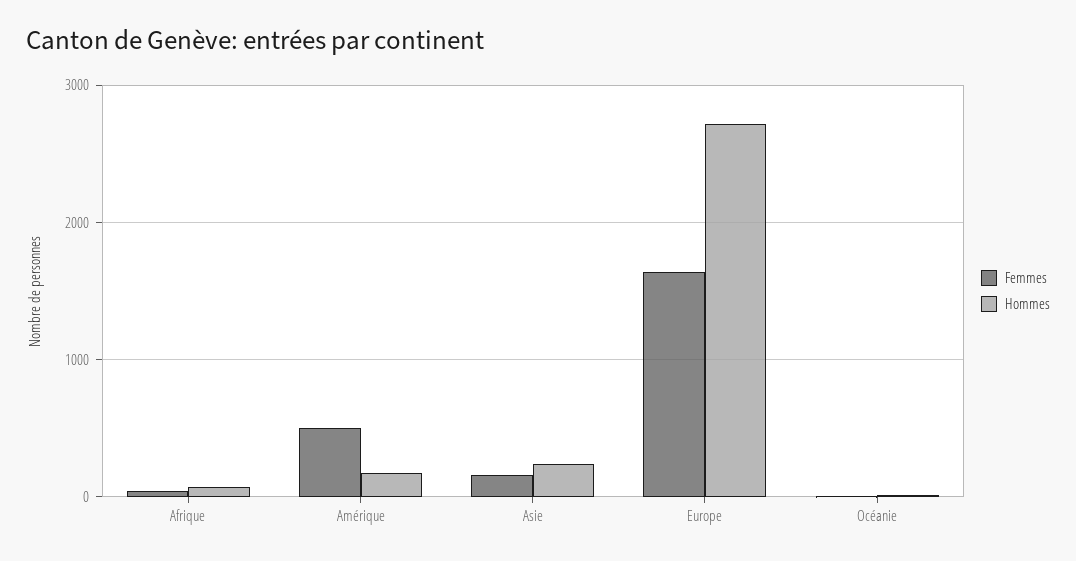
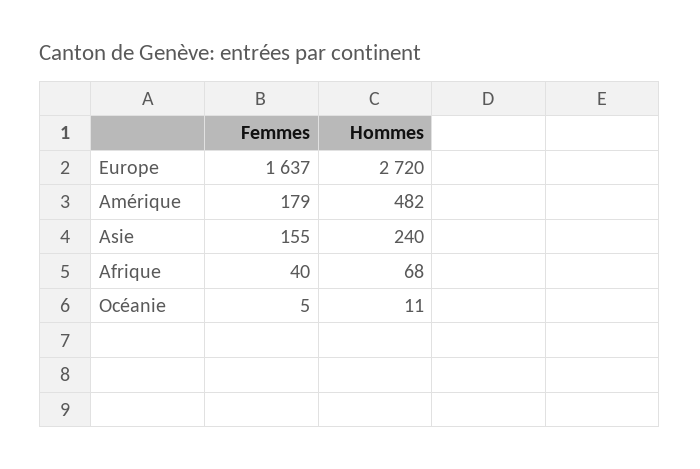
  {
    "Femmes": {
      "Afrique": 40,
-     "Amérique": 500,
+     "Amérique": 179,
      "Asie": 155,
      "Europe": 1637,
      "Océanie": 5
    },
    "Hommes": {
      "Afrique": 68,
-     "Amérique": 200,
+     "Amérique": 482,
      "Asie": 240,
      "Europe": 2720,
      "Océanie": 11
    }
  }

